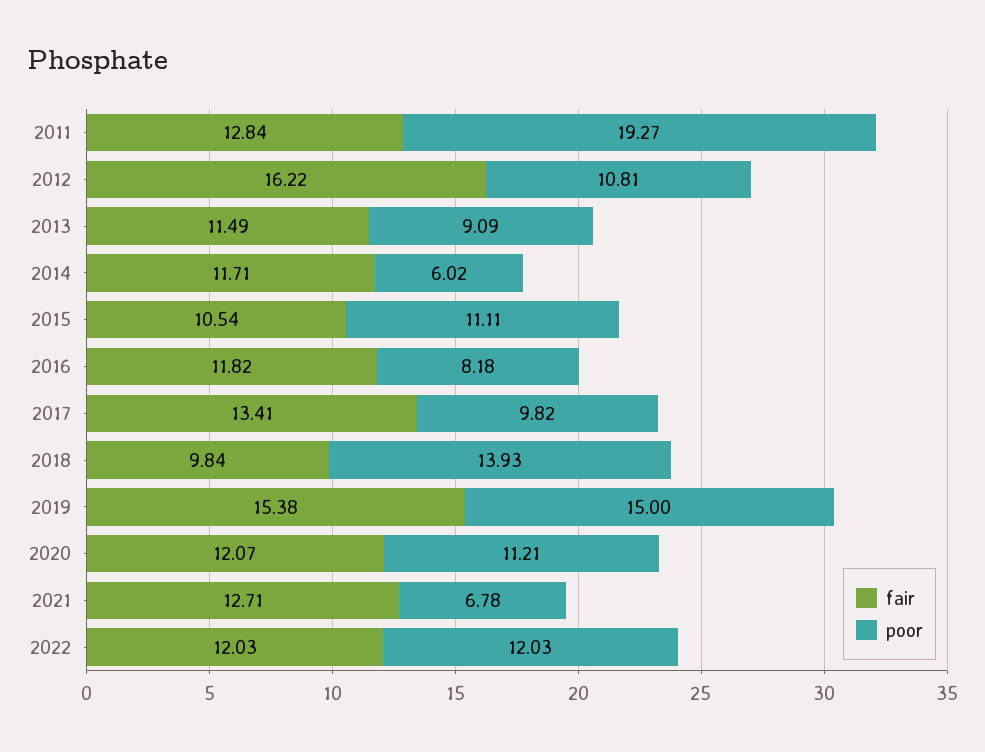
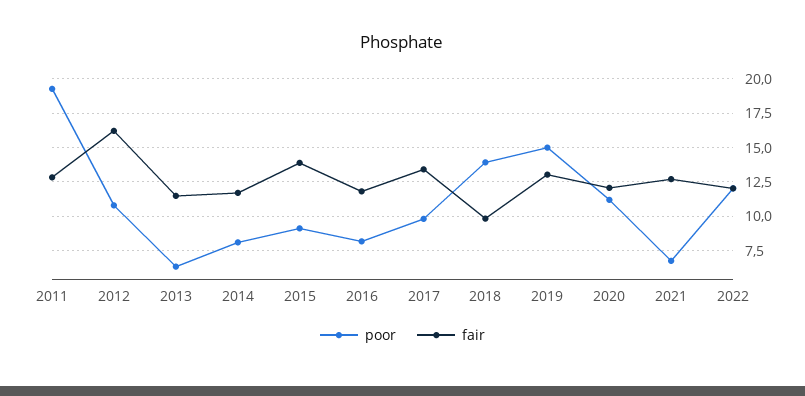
  {
    "fair": {
      "2011": 12.84,
      "2012": 16.22,
      "2013": 11.49,
      "2014": 11.71,
-     "2015": 10.54,
+     "2015": 14,
      "2016": 11.82,
      "2017": 13.41,
      "2018": 9.84,
-     "2019": 15.38,
+     "2019": 13,
      "2020": 12.07,
      "2021": 12.71,
      "2022": 12.03
    },
    "poor": {
      "2011": 19.27,
      "2012": 10.81,
-     "2013": 9.09,
+     "2013": 6.5,
-     "2014": 6.02,
+     "2014": 8,
-     "2015": 11.11,
+     "2015": 9,
      "2016": 8.18,
      "2017": 9.82,
      "2018": 13.93,
      "2019": 15,
      "2020": 11.21,
      "2021": 6.78,
      "2022": 12.03
    }
  }

